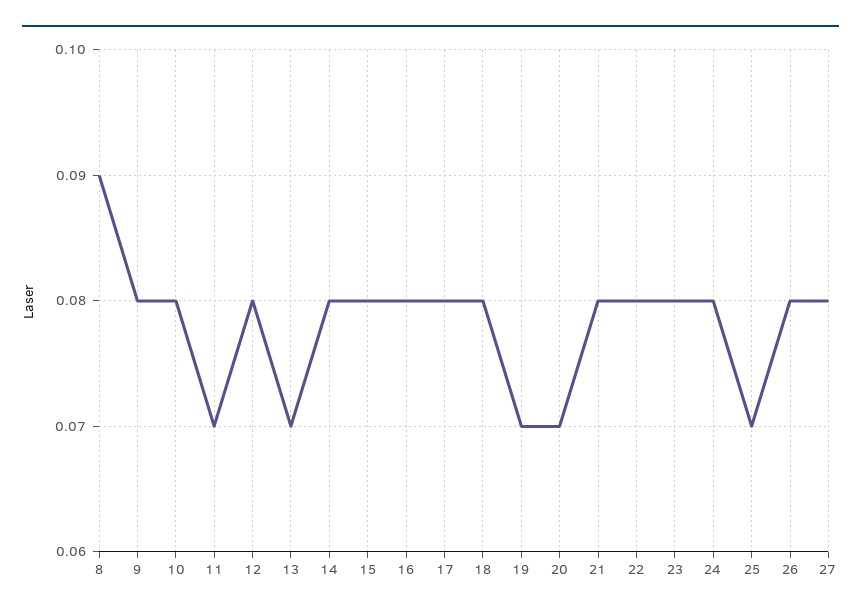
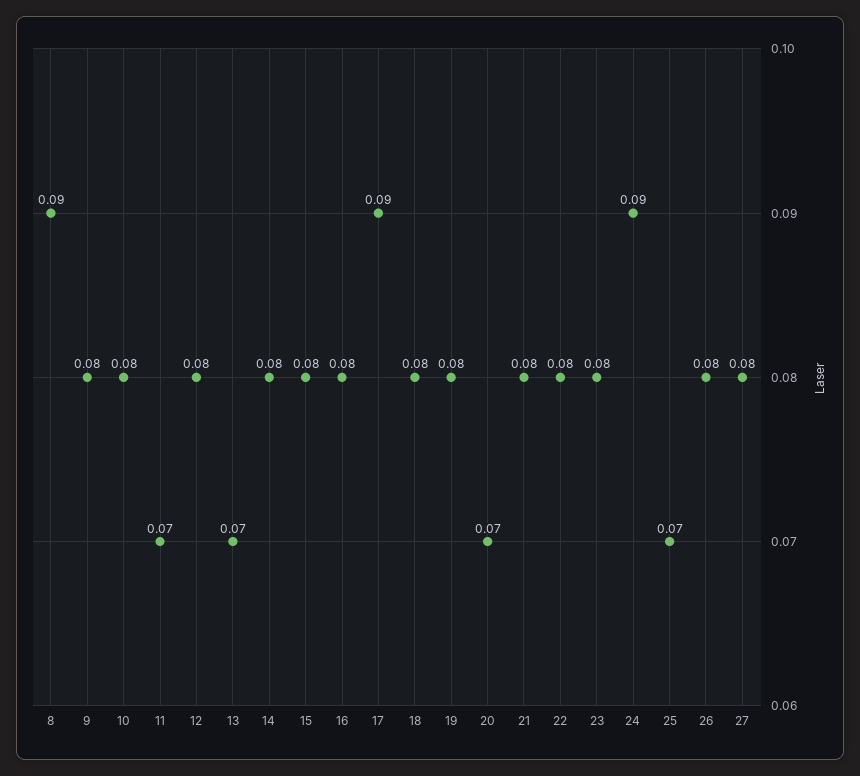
  {
    "8": 0.09,
    "9": 0.08,
    "10": 0.08,
    "11": 0.07,
    "12": 0.08,
    "13": 0.07,
    "14": 0.08,
    "15": 0.08,
    "16": 0.08,
-   "17": 0.08,
+   "17": 0.09,
    "18": 0.08,
-   "19": 0.07,
+   "19": 0.08,
    "20": 0.07,
    "21": 0.08,
    "22": 0.08,
    "23": 0.08,
-   "24": 0.08,
+   "24": 0.09,
    "25": 0.07,
    "26": 0.08,
    "27": 0.08
  }

